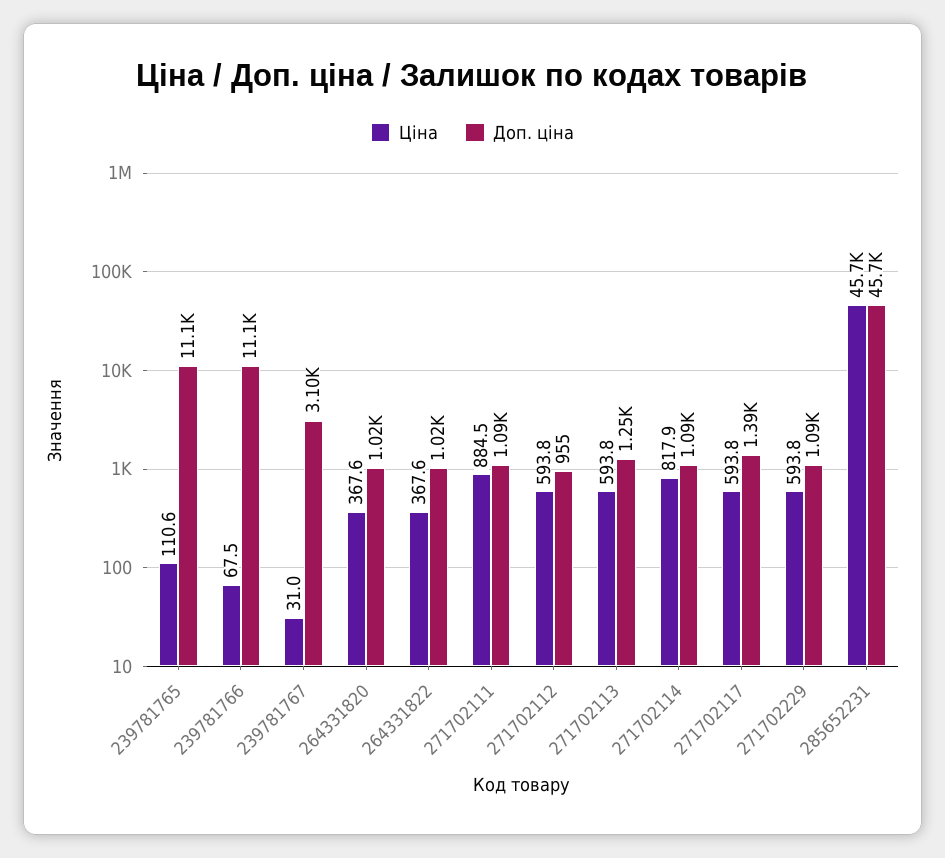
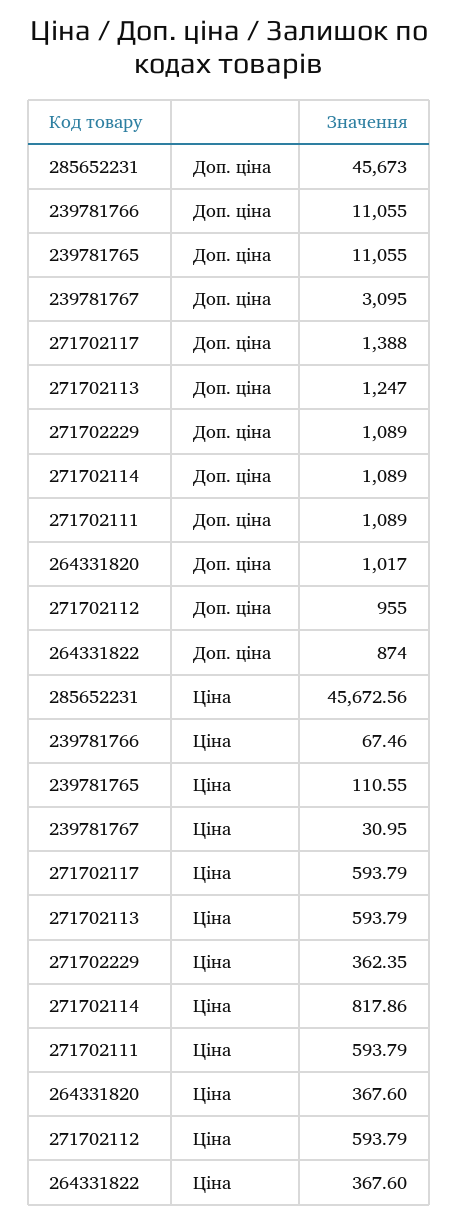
  {
    "Ціна": {
      "239781765": 110.55,
      "239781766": 67.46,
      "239781767": 30.95,
      "264331820": 367.6,
      "264331822": 367.6,
-     "271702111": 884.5,
+     "271702111": 593.79,
      "271702112": 593.79,
      "271702113": 593.79,
      "271702114": 817.86,
      "271702117": 593.79,
-     "271702229": 593.8,
+     "271702229": 362.35,
      "285652231": 45672.56
    },
    "Доп. ціна": {
      "239781765": 11055,
      "239781766": 11055,
      "239781767": 3095,
      "264331820": 1017,
-     "264331822": 1020,
+     "264331822": 874,
      "271702111": 1089,
      "271702112": 955,
      "271702113": 1247,
      "271702114": 1089,
      "271702117": 1388,
      "271702229": 1089,
      "285652231": 45673
    }
  }

